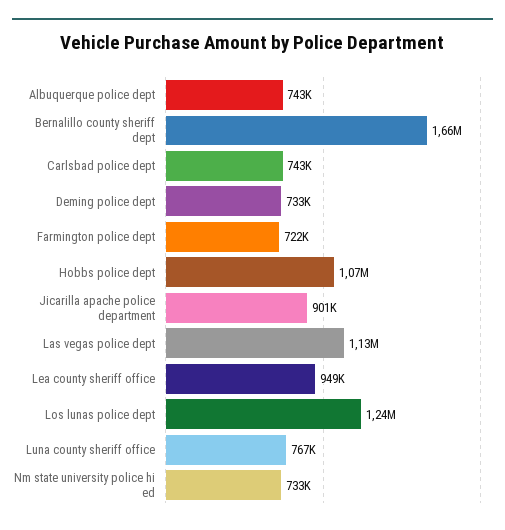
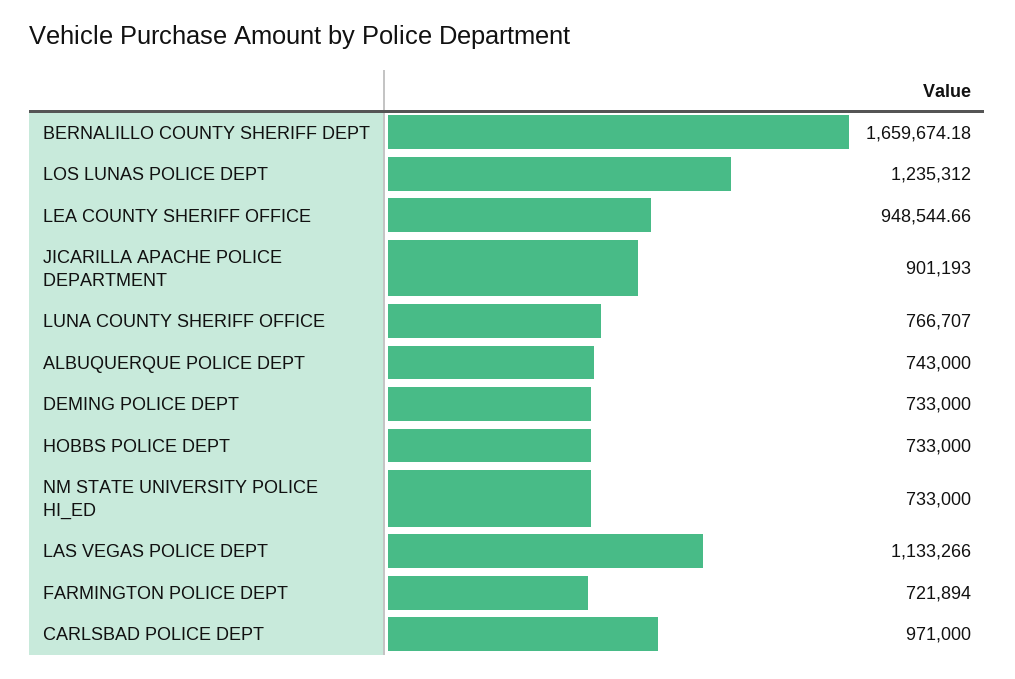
  {
    "Albuquerque police dept": 743000,
    "Bernalillo county sheriff dept": 1659674.18,
-   "Carlsbad police dept": 743000,
+   "Carlsbad police dept": 971000,
    "Deming police dept": 733000,
    "Farmington police dept": 721894,
-   "Hobbs police dept": 1070000,
+   "Hobbs police dept": 733000,
    "Jicarilla apache police department": 901193,
    "Las vegas police dept": 1133266,
    "Lea county sheriff office": 948544.66,
    "Los lunas police dept": 1235312,
    "Luna county sheriff office": 766707,
    "Nm state university police hi ed": 733000
  }

